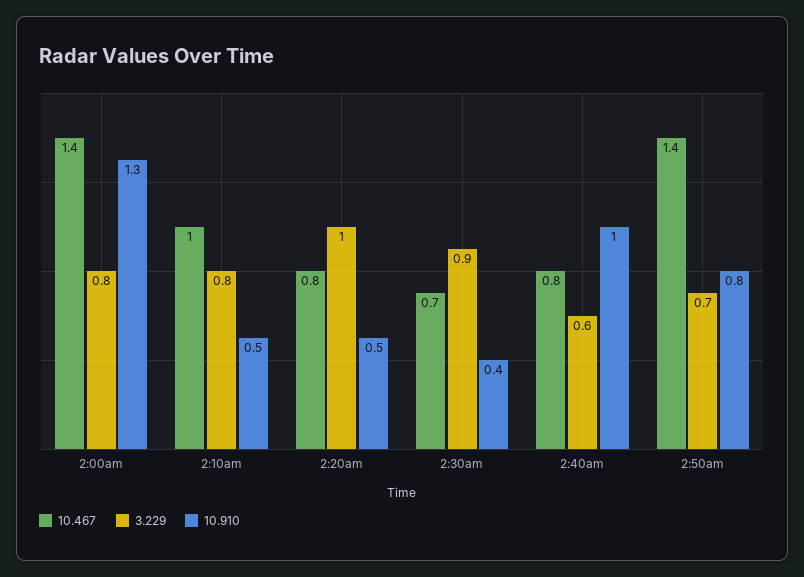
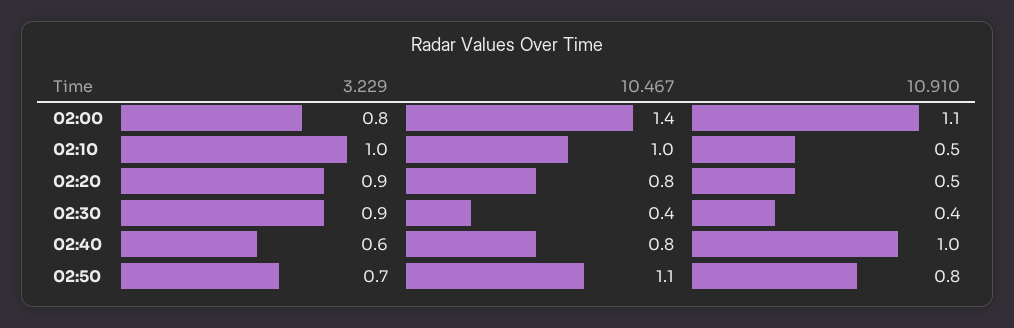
  {
    "10.467": {
      "2:00am": 1.4,
      "2:10am": 1,
      "2:20am": 0.8,
-     "2:30am": 0.7,
+     "2:30am": 0.4,
      "2:40am": 0.8,
-     "2:50am": 1.4
+     "2:50am": 1.1
    },
    "3.229": {
      "2:00am": 0.8,
-     "2:10am": 0.8,
+     "2:10am": 1,
-     "2:20am": 1,
+     "2:20am": 0.9,
      "2:30am": 0.9,
      "2:40am": 0.6,
      "2:50am": 0.7
    },
    "10.910": {
-     "2:00am": 1.3,
+     "2:00am": 1.1,
      "2:10am": 0.5,
      "2:20am": 0.5,
      "2:30am": 0.4,
      "2:40am": 1,
      "2:50am": 0.8
    }
  }

